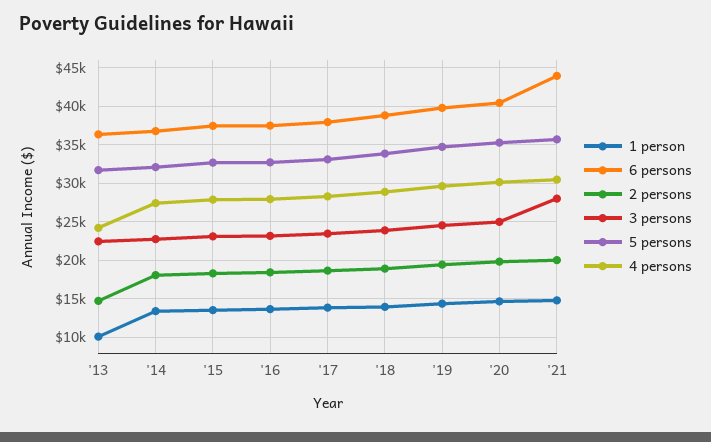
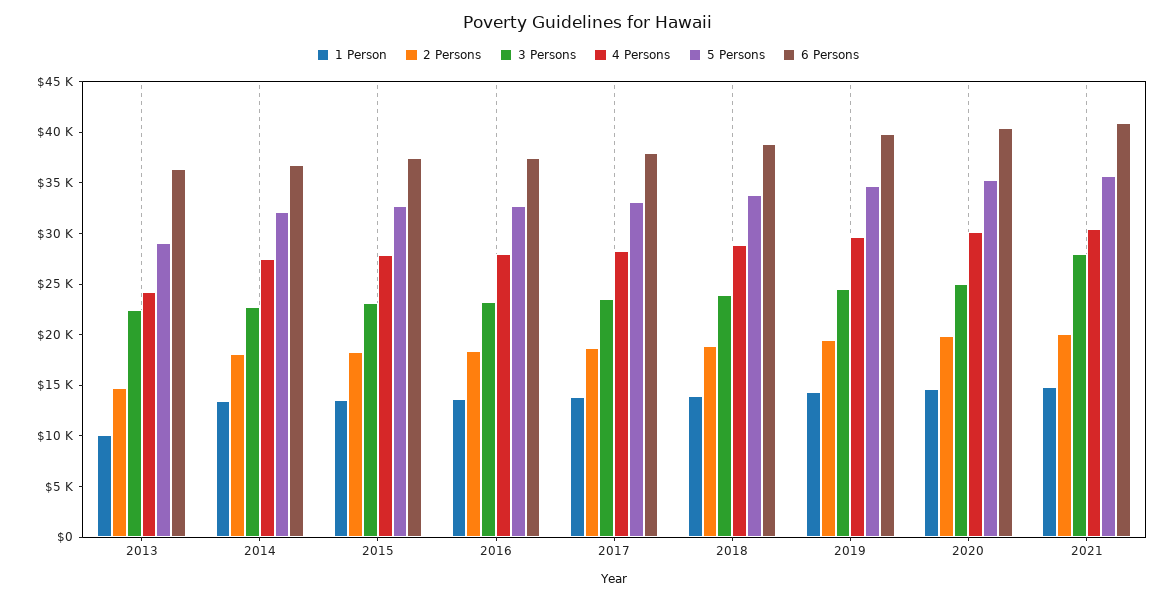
  {
    "1 person": {
      "'13": 10000,
      "'14": 13000,
      "'15": 14000,
      "'16": 14000,
      "'17": 14000,
      "'18": 14000,
      "'19": 14000,
      "'20": 15000,
      "'21": 15000
    },
    "6 persons": {
      "'13": 36000,
      "'14": 37000,
      "'15": 37000,
      "'16": 37000,
      "'17": 38000,
      "'18": 39000,
      "'19": 40000,
      "'20": 40000,
-     "'21": 44000
+     "'21": 41000
    },
    "2 persons": {
      "'13": 15000,
      "'14": 18000,
      "'15": 18000,
      "'16": 18000,
      "'17": 19000,
      "'18": 19000,
      "'19": 19000,
      "'20": 20000,
      "'21": 20000
    },
    "3 persons": {
      "'13": 22000,
      "'14": 23000,
      "'15": 23000,
      "'16": 23000,
      "'17": 23000,
      "'18": 24000,
      "'19": 25000,
      "'20": 25000,
      "'21": 28000
    },
    "5 persons": {
-     "'13": 32000,
+     "'13": 29000,
      "'14": 32000,
      "'15": 33000,
      "'16": 33000,
      "'17": 33000,
      "'18": 34000,
      "'19": 35000,
      "'20": 35000,
      "'21": 36000
    },
    "4 persons": {
      "'13": 24000,
      "'14": 27000,
      "'15": 28000,
      "'16": 28000,
      "'17": 28000,
      "'18": 29000,
      "'19": 30000,
      "'20": 30000,
      "'21": 30000
    }
  }

